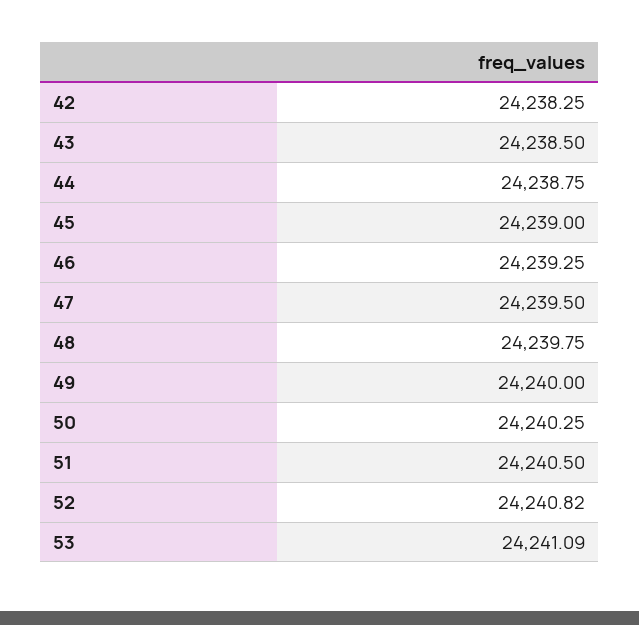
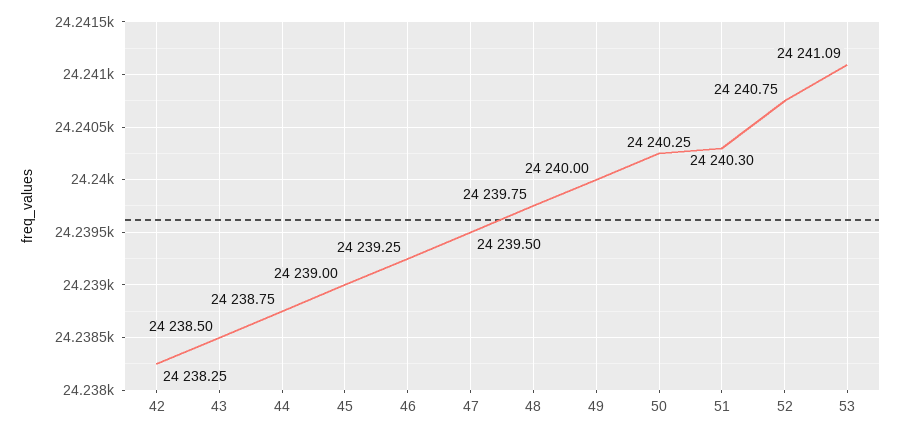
  {
    "42": 24238.25,
    "43": 24238.5,
    "44": 24238.75,
    "45": 24239,
    "46": 24239.25,
    "47": 24239.5,
    "48": 24239.75,
    "49": 24240,
    "50": 24240.25,
-   "51": 24240.5,
+   "51": 24240.3,
-   "52": 24240.82,
+   "52": 24240.75,
    "53": 24241.09
  }

